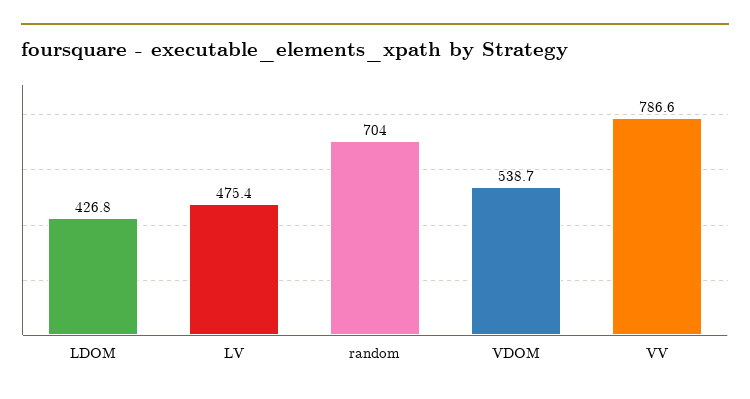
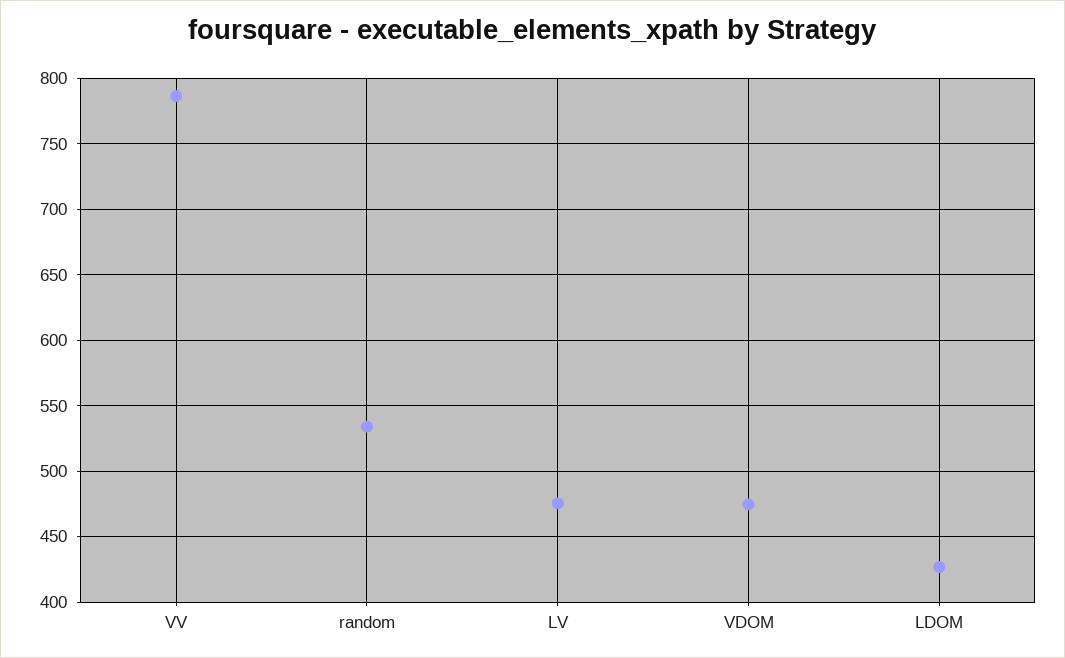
  {
    "LDOM": 426.8,
    "LV": 475.4,
-   "random": 704,
+   "random": 535,
-   "VDOM": 538.7,
+   "VDOM": 475,
    "VV": 786.6
  }

